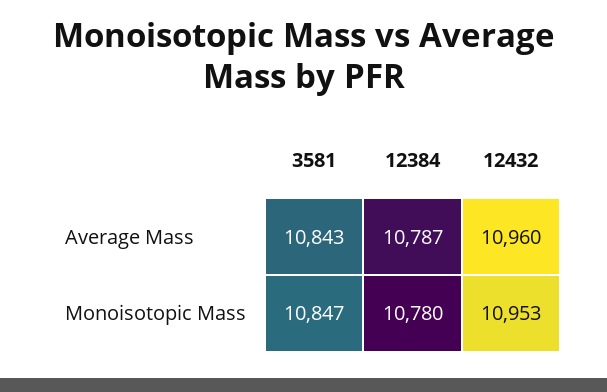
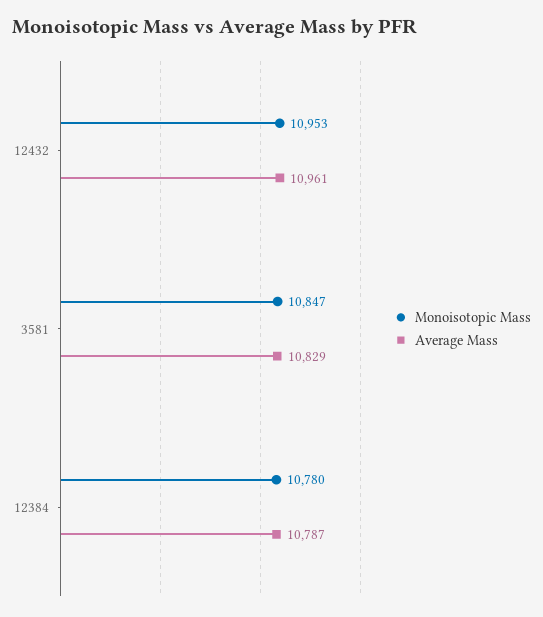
  {
    "Average Mass": {
-     "3581": 10843,
+     "3581": 10829,
      "12384": 10787,
-     "12432": 10960
+     "12432": 10961
    },
    "Monoisotopic Mass": {
      "3581": 10847,
      "12384": 10780,
      "12432": 10953
    }
  }

